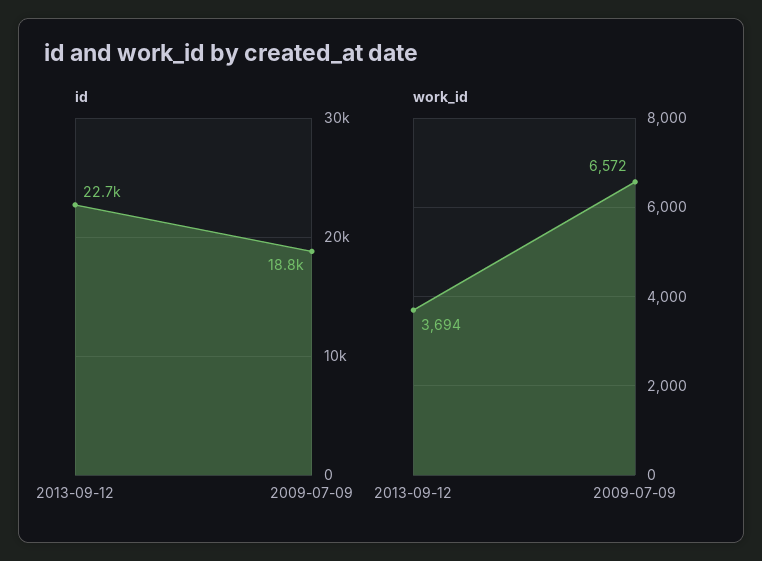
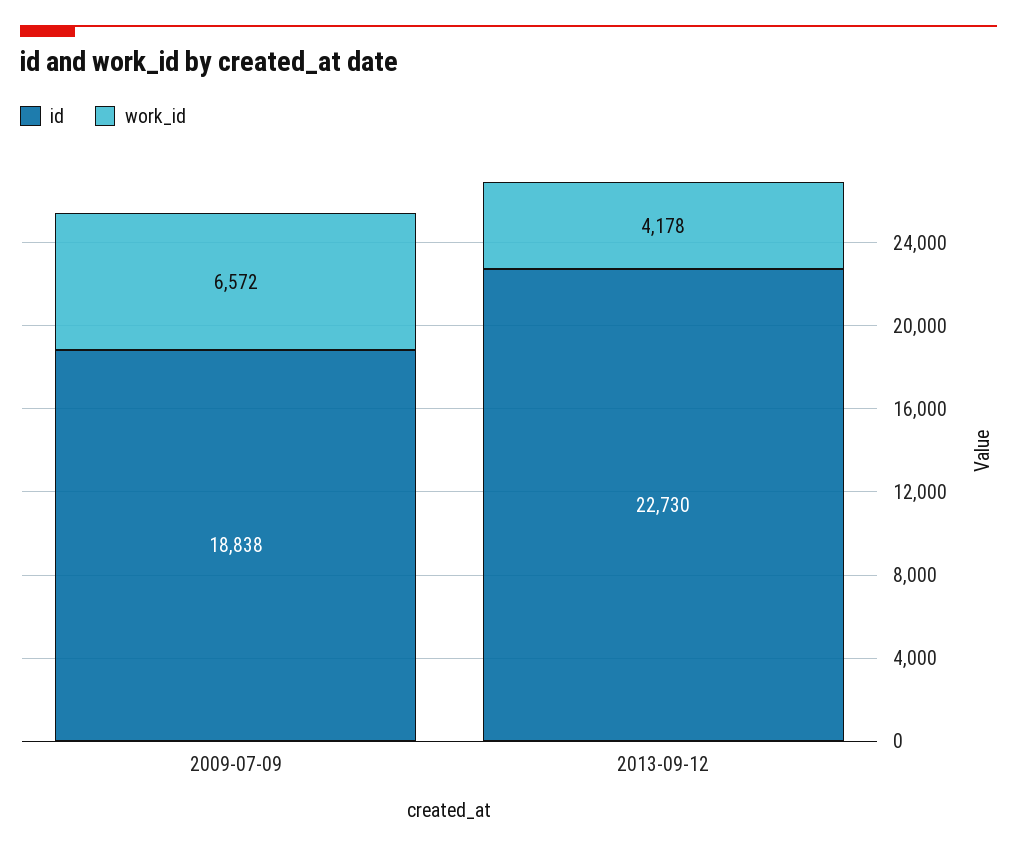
  {
    "id": {
      "2013-09-12": 22730,
      "2009-07-09": 18838
    },
    "work_id": {
-     "2013-09-12": 3694,
+     "2013-09-12": 4178,
      "2009-07-09": 6572
    }
  }

